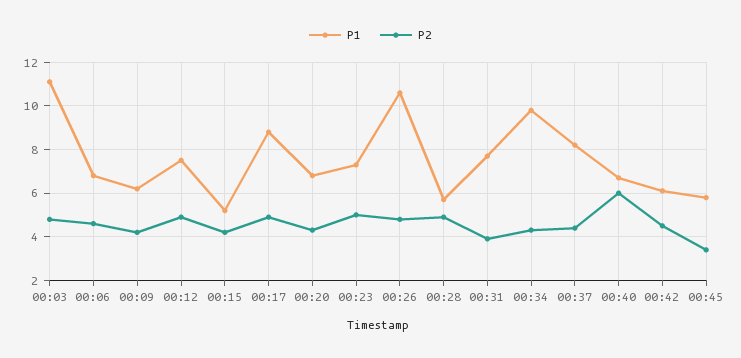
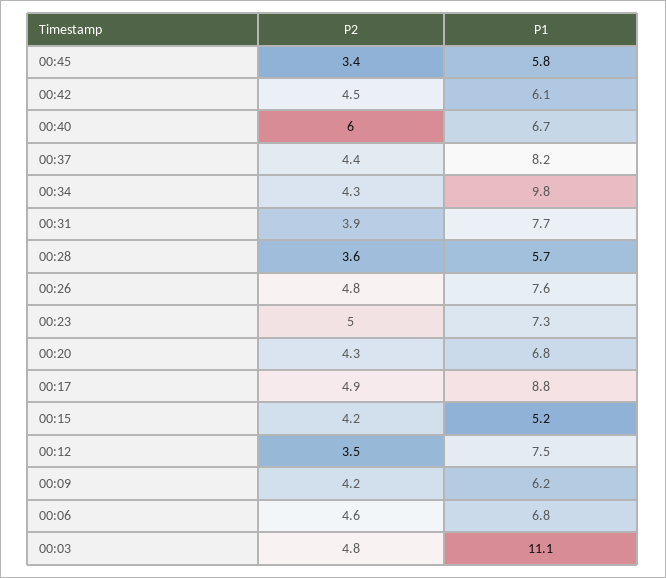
  {
    "P1": {
      "00:03": 11.1,
      "00:06": 6.8,
      "00:09": 6.2,
      "00:12": 7.5,
      "00:15": 5.2,
      "00:17": 8.8,
      "00:20": 6.8,
      "00:23": 7.3,
-     "00:26": 10.5,
+     "00:26": 7.6,
      "00:28": 5.7,
      "00:31": 7.7,
      "00:34": 9.8,
      "00:37": 8.2,
      "00:40": 6.7,
      "00:42": 6.1,
      "00:45": 5.8
    },
    "P2": {
      "00:03": 4.8,
      "00:06": 4.6,
      "00:09": 4.2,
-     "00:12": 5,
+     "00:12": 3.5,
      "00:15": 4.2,
      "00:17": 4.9,
      "00:20": 4.3,
      "00:23": 5,
      "00:26": 4.8,
-     "00:28": 5,
+     "00:28": 3.6,
      "00:31": 3.9,
      "00:34": 4.3,
      "00:37": 4.4,
      "00:40": 6,
      "00:42": 4.5,
      "00:45": 3.4
    }
  }

